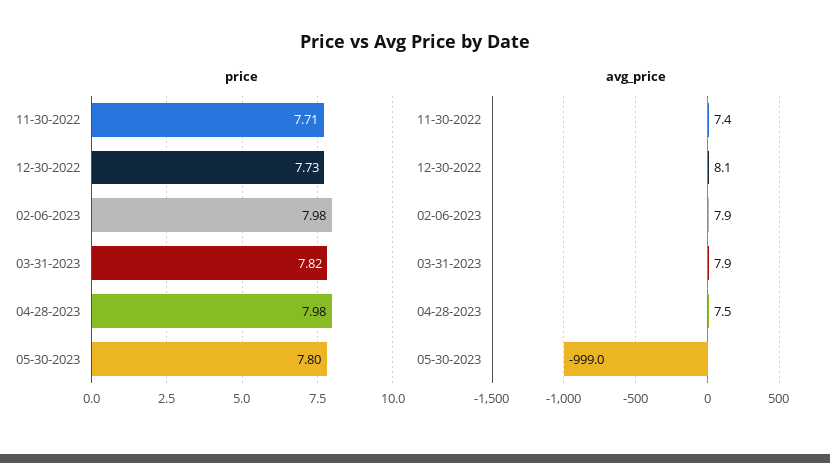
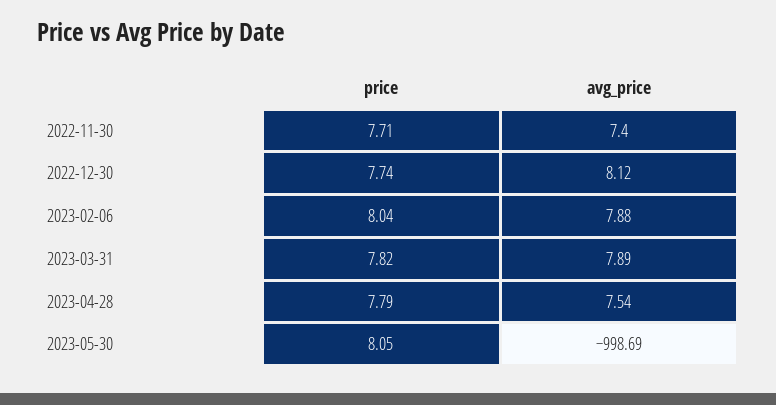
  {
    "price": {
      "11-30-2022": 7.71,
-     "12-30-2022": 7.73,
+     "12-30-2022": 7.74,
-     "02-06-2023": 7.98,
+     "02-06-2023": 8.04,
      "03-31-2023": 7.82,
-     "04-28-2023": 7.98,
+     "04-28-2023": 7.79,
-     "05-30-2023": 7.8
+     "05-30-2023": 8.05
    },
    "avg_price": {
      "11-30-2022": 7.4,
      "12-30-2022": 8.12,
      "02-06-2023": 7.88,
      "03-31-2023": 7.89,
      "04-28-2023": 7.54,
-     "05-30-2023": -999
+     "05-30-2023": -998.69
    }
  }

